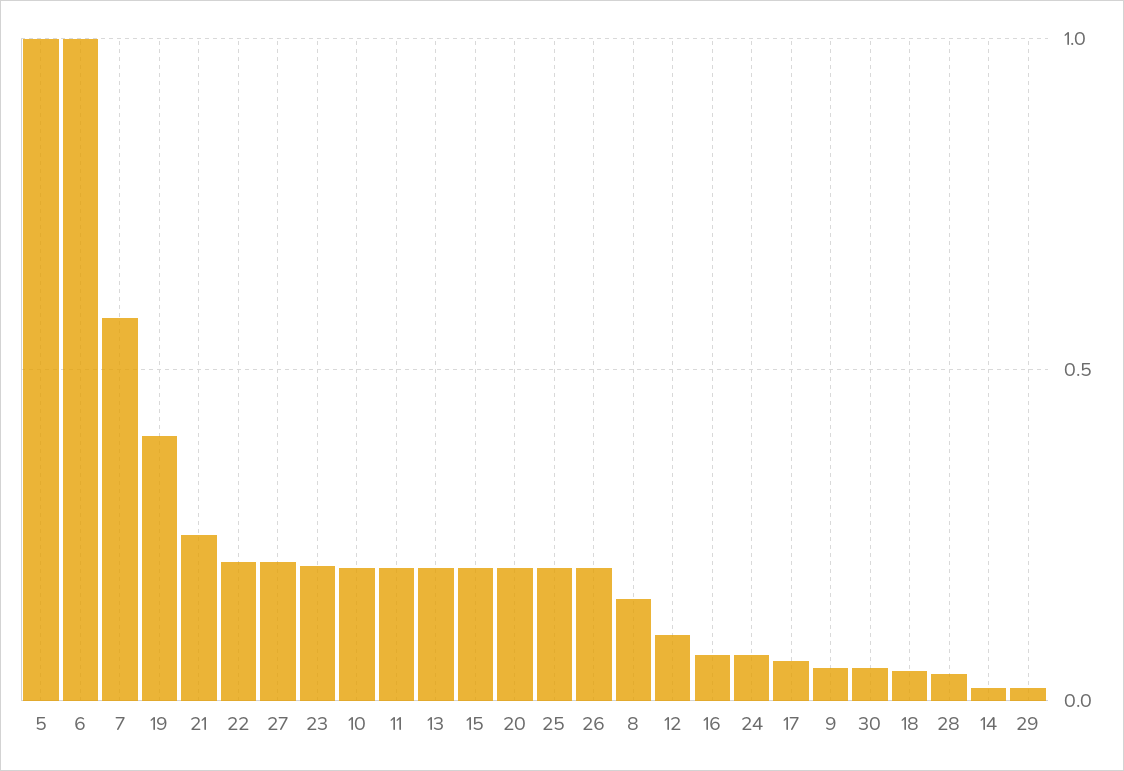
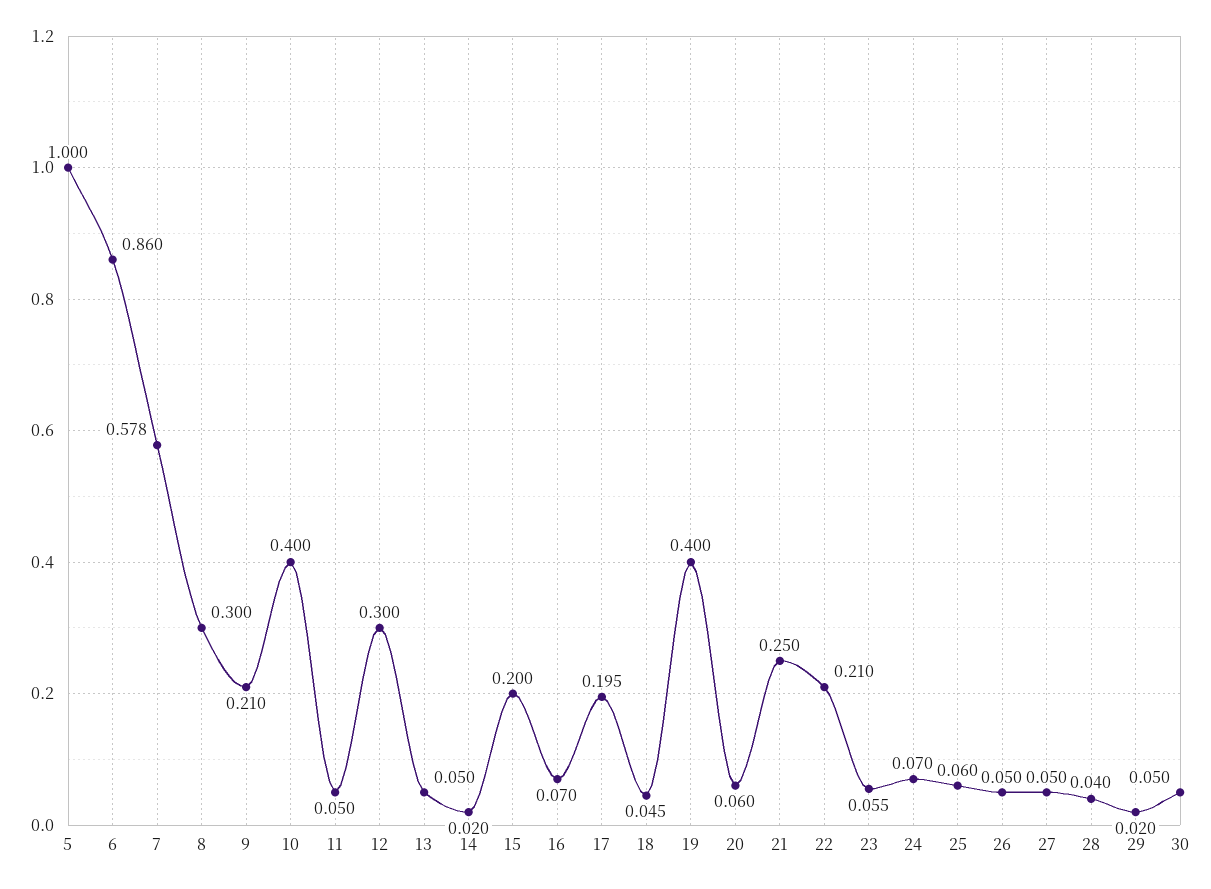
  {
    "5": 1,
-   "6": 1,
+   "6": 0.86,
    "7": 0.578,
    "19": 0.4,
    "21": 0.25,
    "22": 0.21,
-   "27": 0.2,
+   "27": 0.05,
-   "23": 0.2,
+   "23": 0.055,
-   "10": 0.2,
+   "10": 0.4,
-   "11": 0.2,
+   "11": 0.05,
-   "13": 0.2,
+   "13": 0.05,
    "15": 0.2,
-   "20": 0.2,
+   "20": 0.06,
-   "25": 0.2,
+   "25": 0.06,
-   "26": 0.2,
+   "26": 0.05,
-   "8": 0.15,
+   "8": 0.3,
-   "12": 0.1,
+   "12": 0.3,
    "16": 0.07,
    "24": 0.07,
-   "17": 0.05,
+   "17": 0.195,
-   "9": 0.05,
+   "9": 0.21,
    "30": 0.05,
    "18": 0.045,
    "28": 0.04,
    "14": 0.02,
    "29": 0.02
  }

